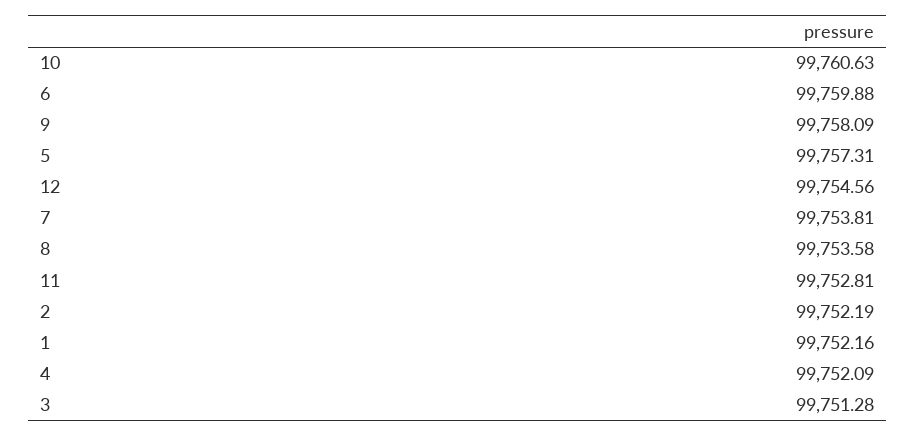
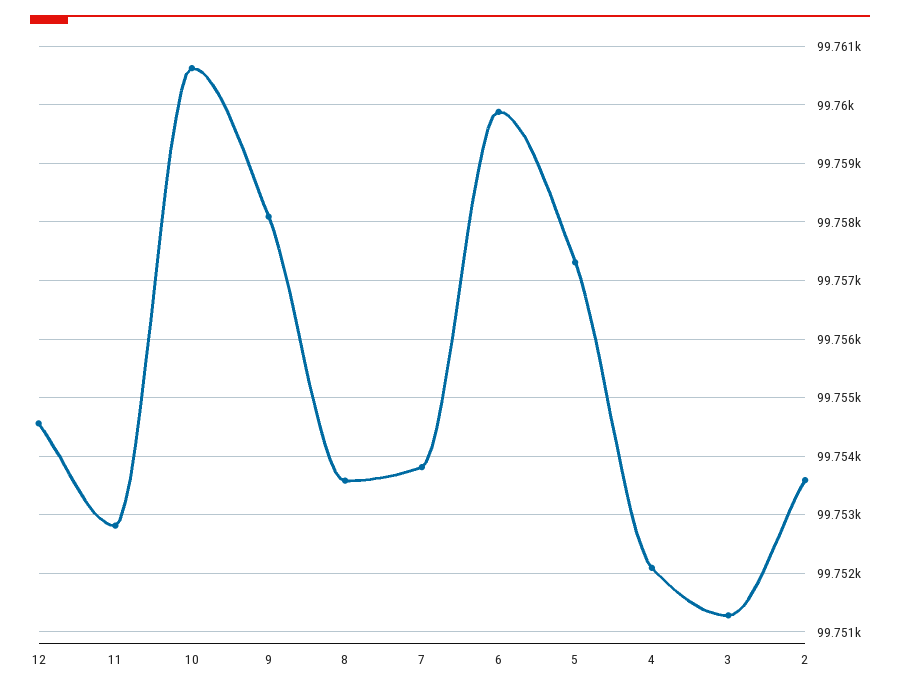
  {
    "10": 99760.63,
    "6": 99759.88,
    "9": 99758.09,
    "5": 99757.31,
    "12": 99754.56,
    "7": 99753.81,
    "8": 99753.58,
    "11": 99752.81,
-   "2": 99752.19,
+   "2": 99753.6,
-   "1": 99752.16,
    "4": 99752.09,
    "3": 99751.28
  }

